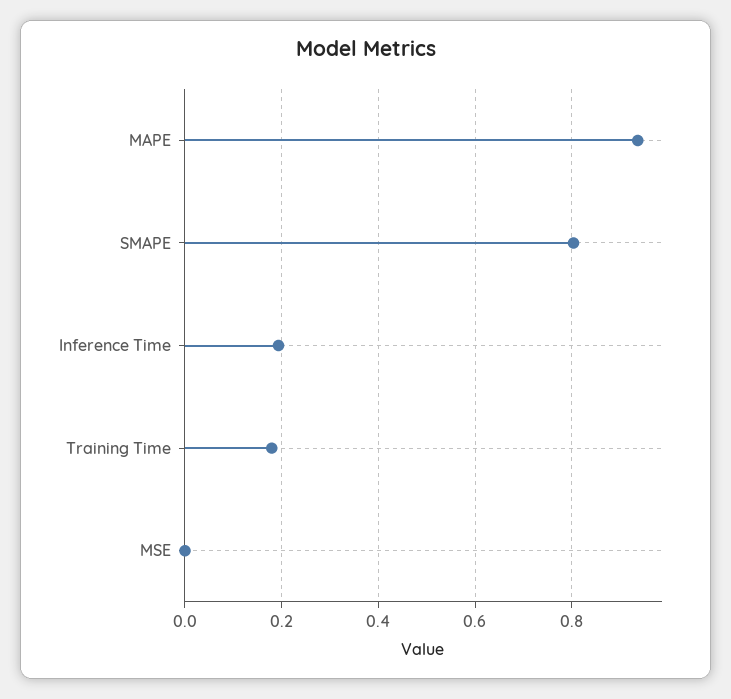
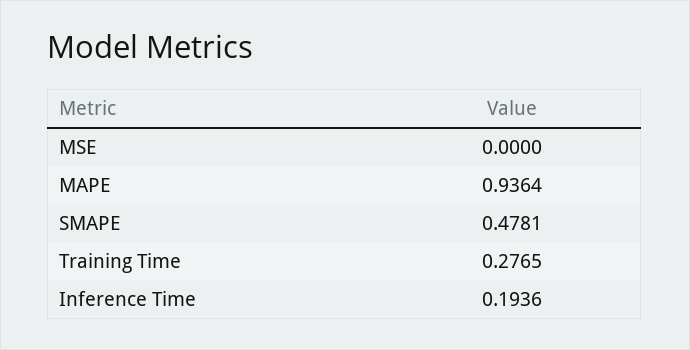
  {
    "MAPE": 0.9364,
-   "SMAPE": 0.8,
+   "SMAPE": 0.4781,
    "Inference Time": 0.1936,
-   "Training Time": 0.18,
+   "Training Time": 0.2765,
    "MSE": 0
  }

